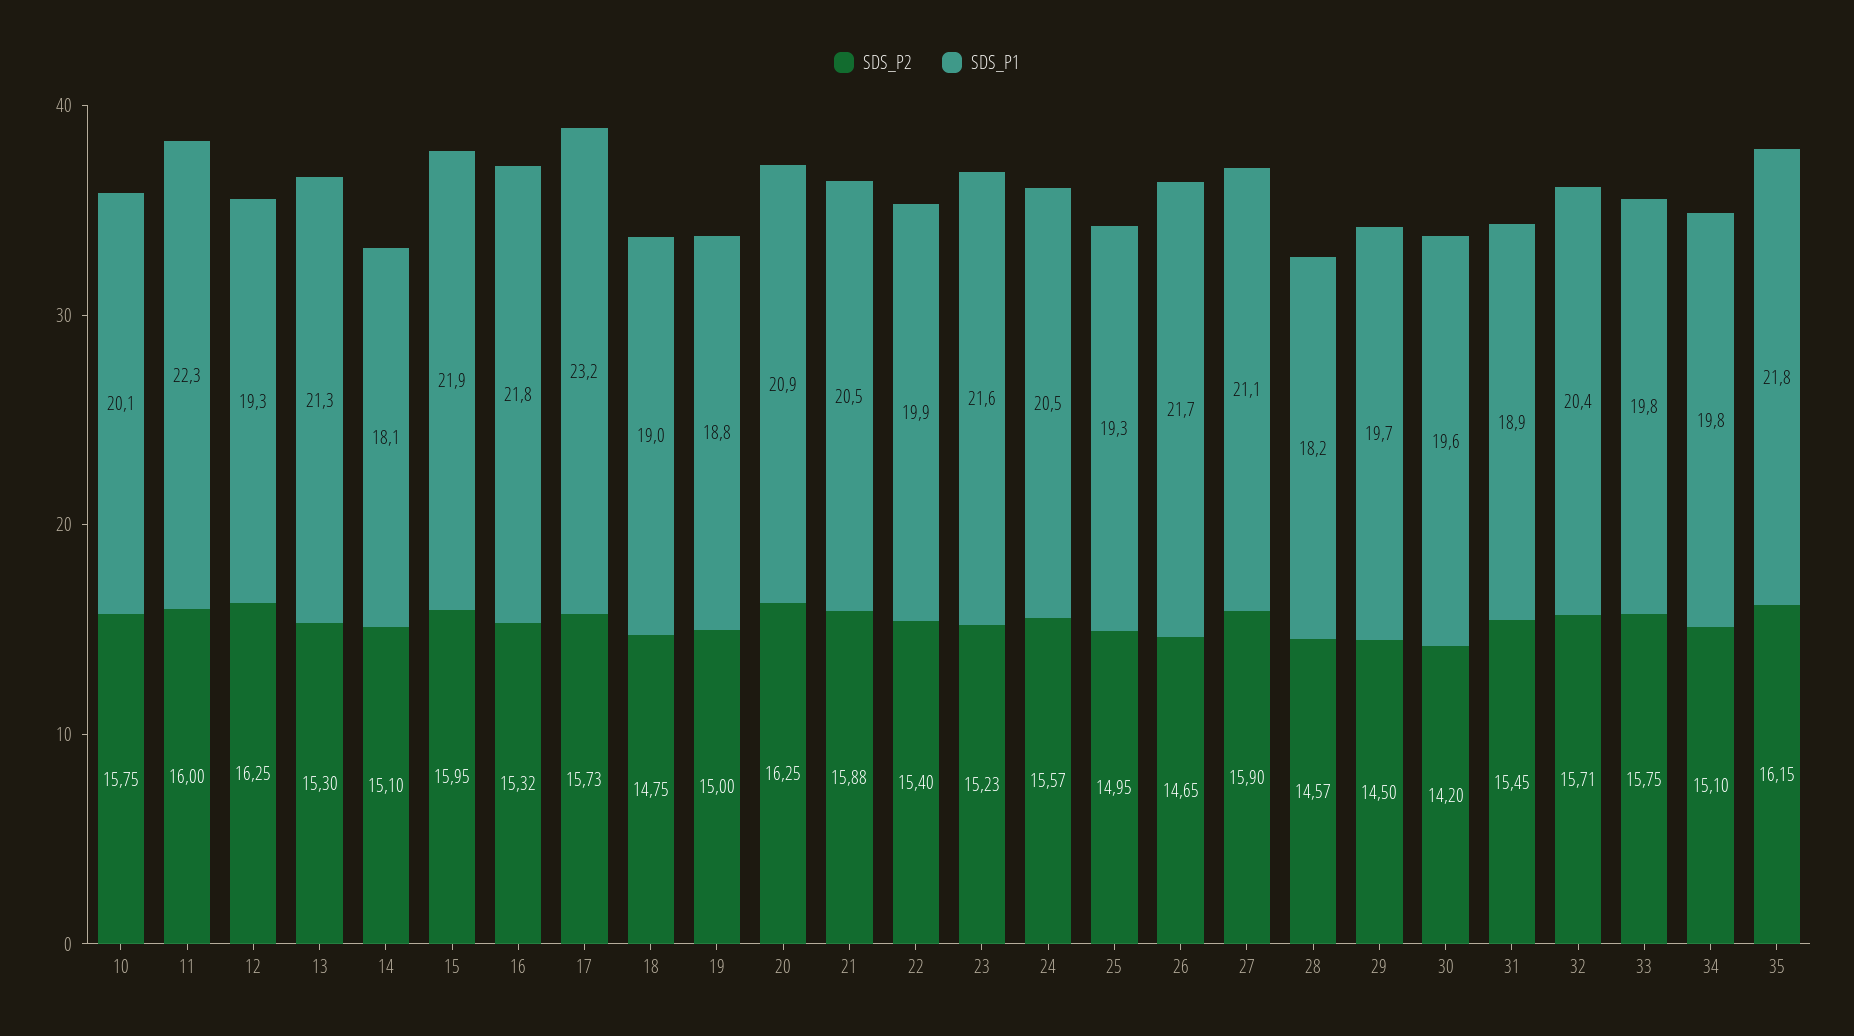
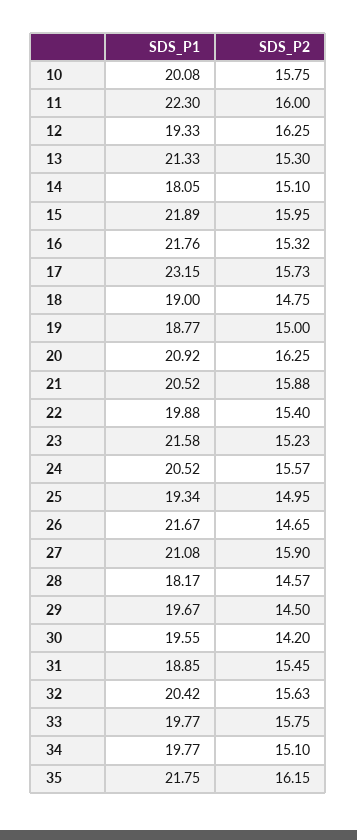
  {
    "SDS_P2": {
      "10": 15.75,
      "11": 16,
      "12": 16.25,
      "13": 15.3,
      "14": 15.1,
      "15": 15.95,
      "16": 15.32,
      "17": 15.73,
      "18": 14.75,
      "19": 15,
      "20": 16.25,
      "21": 15.88,
      "22": 15.4,
      "23": 15.23,
      "24": 15.57,
      "25": 14.95,
      "26": 14.65,
      "27": 15.9,
      "28": 14.57,
      "29": 14.5,
      "30": 14.2,
      "31": 15.45,
-     "32": 15.71,
+     "32": 15.63,
      "33": 15.75,
      "34": 15.1,
      "35": 16.15
    },
    "SDS_P1": {
      "10": 20.08,
      "11": 22.3,
      "12": 19.33,
      "13": 21.33,
      "14": 18.05,
      "15": 21.89,
      "16": 21.76,
      "17": 23.15,
      "18": 19,
      "19": 18.77,
      "20": 20.92,
      "21": 20.52,
      "22": 19.88,
      "23": 21.58,
      "24": 20.52,
      "25": 19.34,
      "26": 21.67,
      "27": 21.08,
      "28": 18.17,
      "29": 19.67,
      "30": 19.55,
      "31": 18.85,
      "32": 20.42,
      "33": 19.77,
      "34": 19.77,
      "35": 21.75
    }
  }

